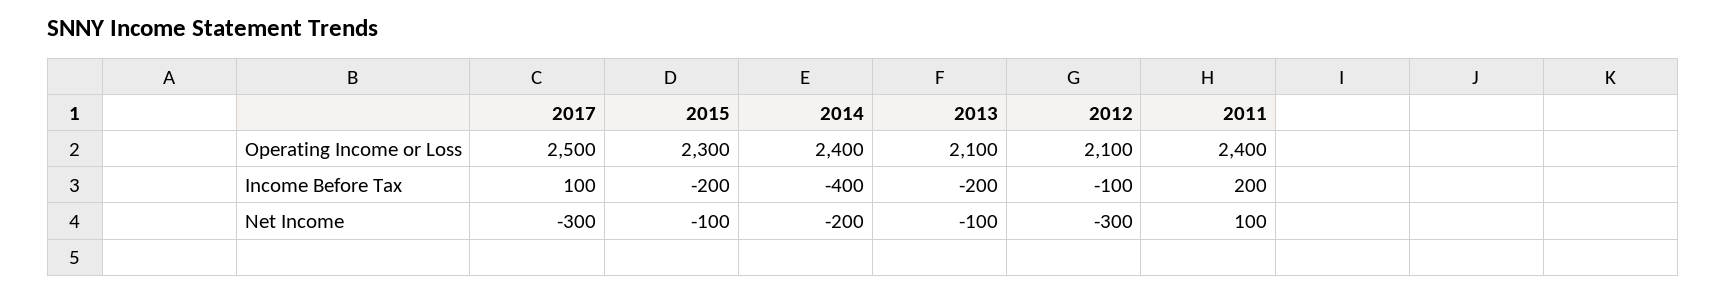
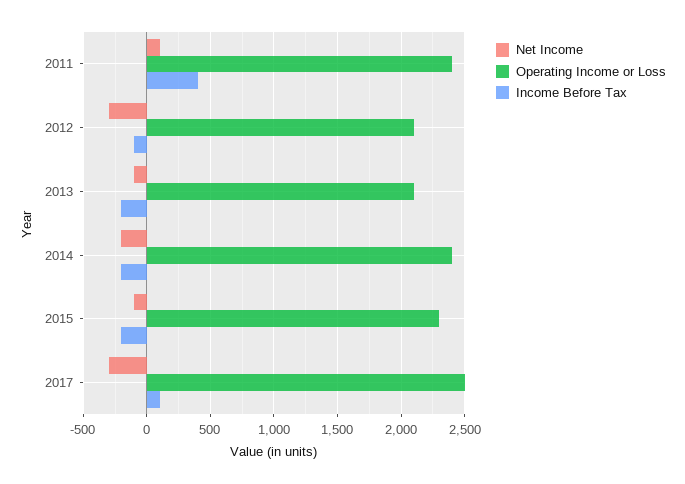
  {
    "Operating Income or Loss": {
      "2017": 2500,
      "2015": 2300,
      "2014": 2400,
      "2013": 2100,
      "2012": 2100,
      "2011": 2400
    },
    "Income Before Tax": {
      "2017": 100,
      "2015": -200,
-     "2014": -400,
+     "2014": -200,
      "2013": -200,
      "2012": -100,
-     "2011": 200
+     "2011": 400
    },
    "Net Income": {
      "2017": -300,
      "2015": -100,
      "2014": -200,
      "2013": -100,
      "2012": -300,
      "2011": 100
    }
  }

